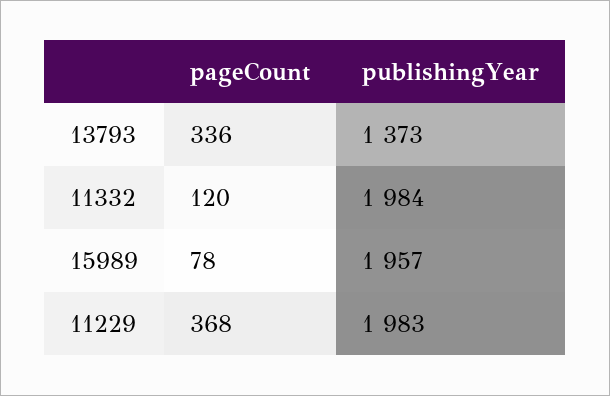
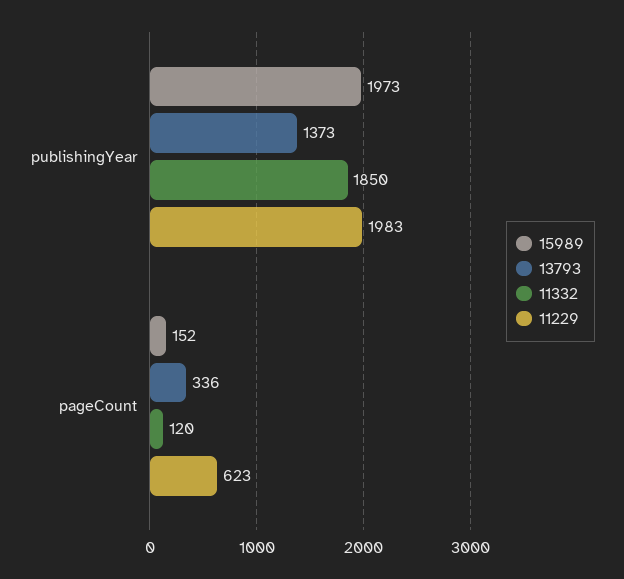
  {
    "13793": {
      "pageCount": 336,
      "publishingYear": 1373
    },
    "11332": {
      "pageCount": 120,
-     "publishingYear": 1984
+     "publishingYear": 1850
    },
    "15989": {
-     "pageCount": 78,
+     "pageCount": 152,
-     "publishingYear": 1957
+     "publishingYear": 1973
    },
    "11229": {
-     "pageCount": 368,
+     "pageCount": 623,
      "publishingYear": 1983
    }
  }

